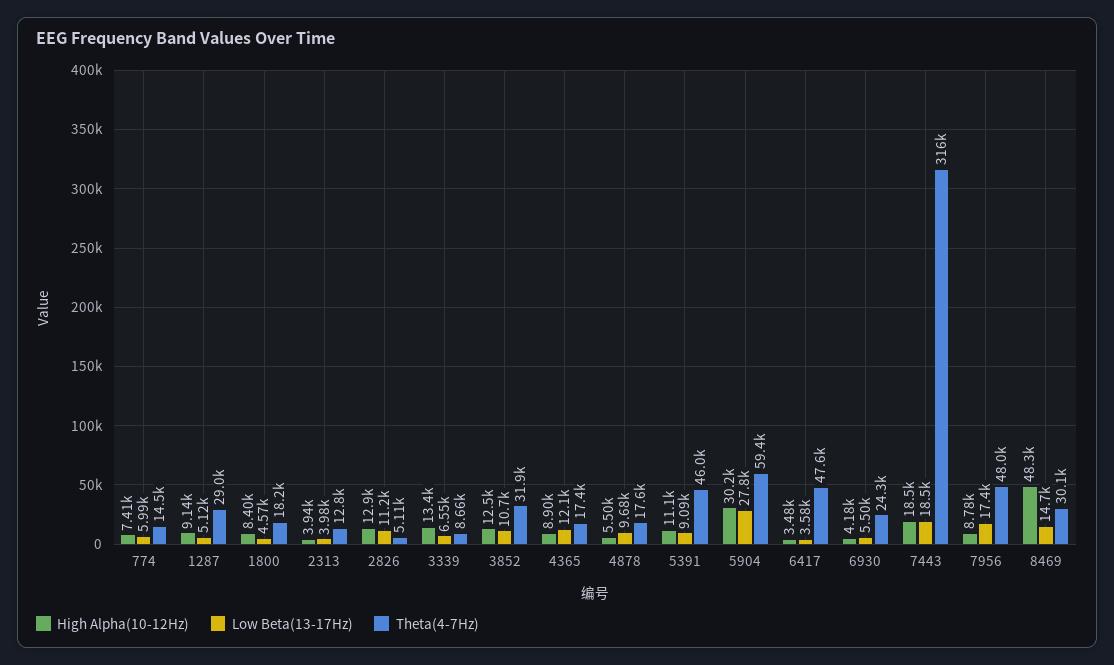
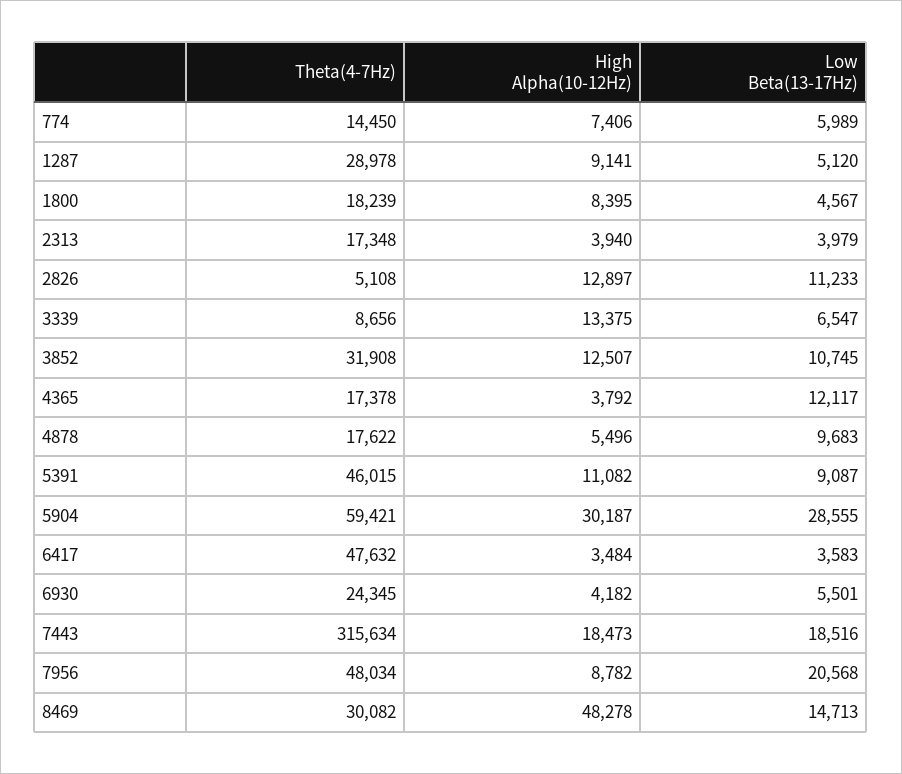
  {
    "High Alpha(10-12Hz)": {
      "774": 7406,
      "1287": 9141,
      "1800": 8395,
      "2313": 3940,
      "2826": 12897,
      "3339": 13375,
      "3852": 12507,
-     "4365": 8900,
+     "4365": 3792,
      "4878": 5496,
      "5391": 11082,
      "5904": 30187,
      "6417": 3484,
      "6930": 4182,
      "7443": 18473,
      "7956": 8782,
      "8469": 48278
    },
    "Low Beta(13-17Hz)": {
      "774": 5989,
      "1287": 5120,
      "1800": 4567,
      "2313": 3979,
      "2826": 11233,
      "3339": 6547,
      "3852": 10745,
      "4365": 12117,
      "4878": 9683,
      "5391": 9087,
-     "5904": 27800,
+     "5904": 28555,
      "6417": 3583,
      "6930": 5501,
      "7443": 18516,
-     "7956": 17400,
+     "7956": 20568,
      "8469": 14713
    },
    "Theta(4-7Hz)": {
      "774": 14450,
      "1287": 28978,
      "1800": 18239,
-     "2313": 12800,
+     "2313": 17348,
      "2826": 5108,
      "3339": 8656,
      "3852": 31908,
      "4365": 17378,
      "4878": 17622,
      "5391": 46015,
      "5904": 59421,
      "6417": 47632,
      "6930": 24345,
      "7443": 315634,
      "7956": 48034,
      "8469": 30082
    }
  }

